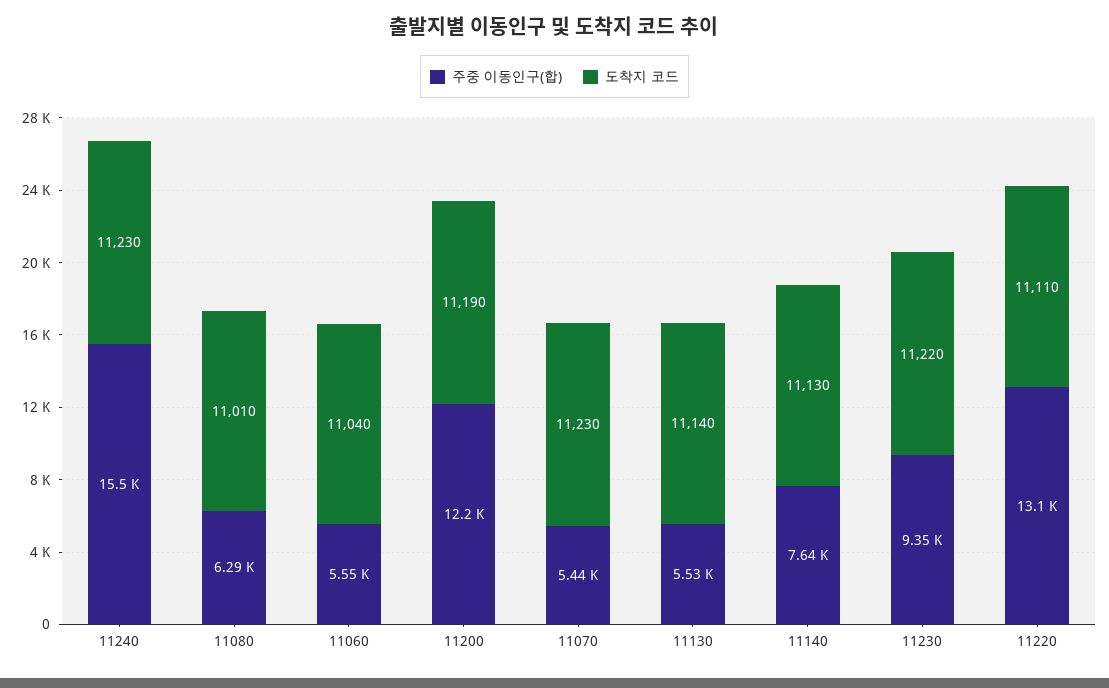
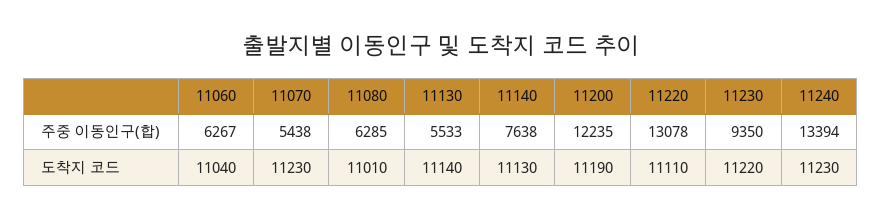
  {
    "주중 이동인구(합)": {
-     "11240": 15500,
+     "11240": 13394,
      "11080": 6285,
-     "11060": 5550,
+     "11060": 6267,
      "11200": 12235,
      "11070": 5438,
      "11130": 5533,
      "11140": 7638,
      "11230": 9350,
      "11220": 13078
    },
    "도착지 코드": {
      "11240": 11230,
      "11080": 11010,
      "11060": 11040,
      "11200": 11190,
      "11070": 11230,
      "11130": 11140,
      "11140": 11130,
      "11230": 11220,
      "11220": 11110
    }
  }

